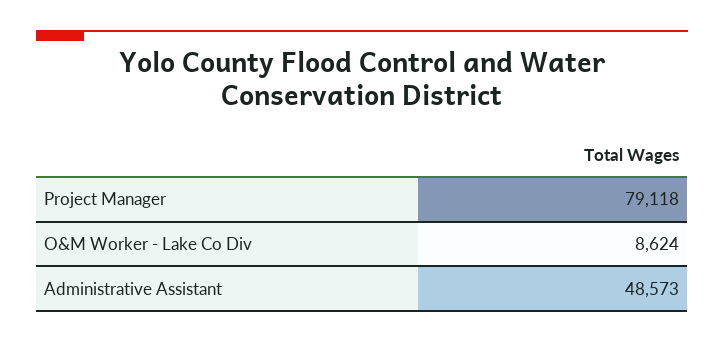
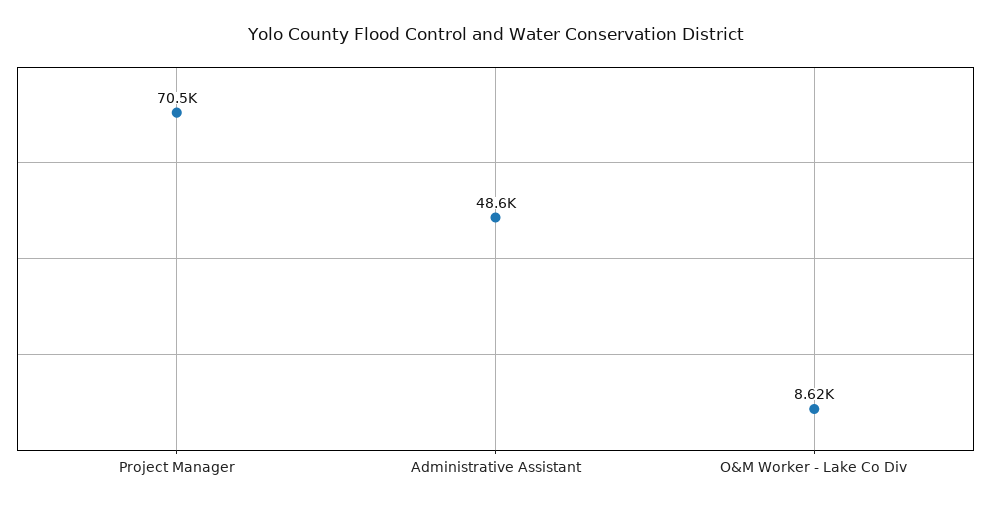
  {
-   "Project Manager": 79118,
+   "Project Manager": 70500,
    "O&M Worker - Lake Co Div": 8624,
    "Administrative Assistant": 48573
  }

